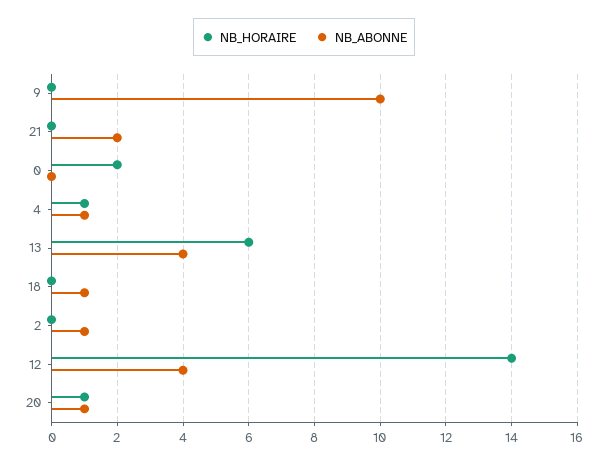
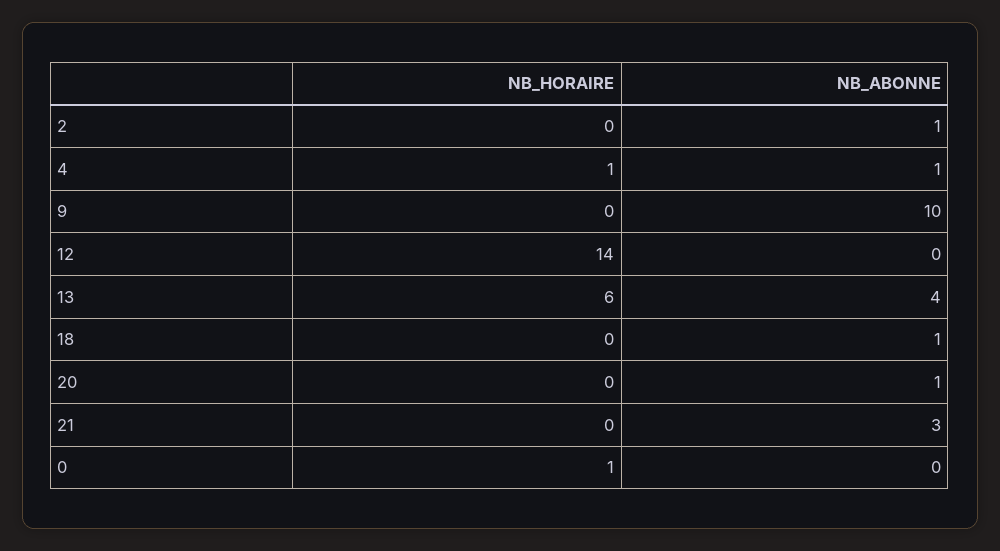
  {
    "NB_HORAIRE": {
      "9": 0,
      "21": 0,
-     "0": 2,
+     "0": 1,
      "4": 1,
      "13": 6,
      "18": 0,
      "2": 0,
      "12": 14,
-     "20": 1
+     "20": 0
    },
    "NB_ABONNE": {
      "9": 10,
-     "21": 2,
+     "21": 3,
      "0": 0,
      "4": 1,
      "13": 4,
      "18": 1,
      "2": 1,
-     "12": 4,
+     "12": 0,
      "20": 1
    }
  }

